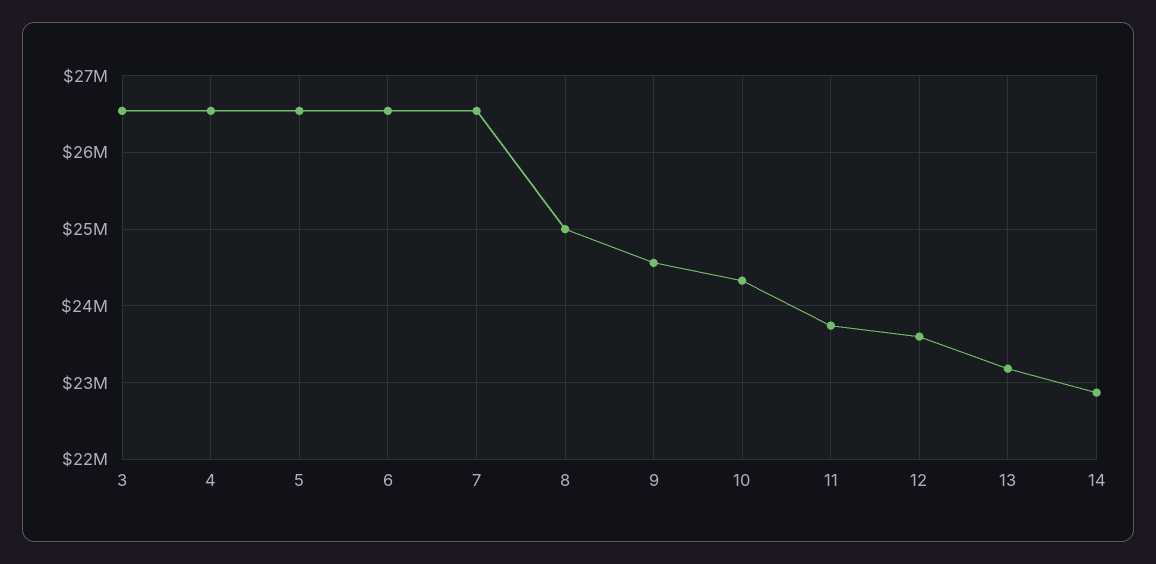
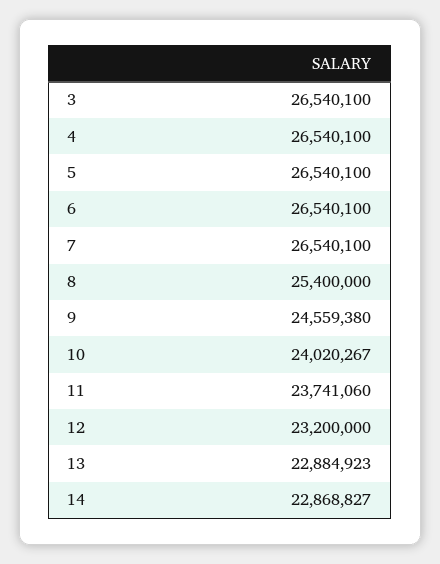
  {
    "3": 26540100,
    "4": 26540100,
    "5": 26540100,
    "6": 26540100,
    "7": 26540100,
-   "8": 25000000,
+   "8": 25400000,
    "9": 24559380,
-   "10": 24300000,
+   "10": 24020267,
    "11": 23741060,
-   "12": 23600000,
+   "12": 23200000,
-   "13": 23200000,
+   "13": 22884923,
    "14": 22868827
  }

